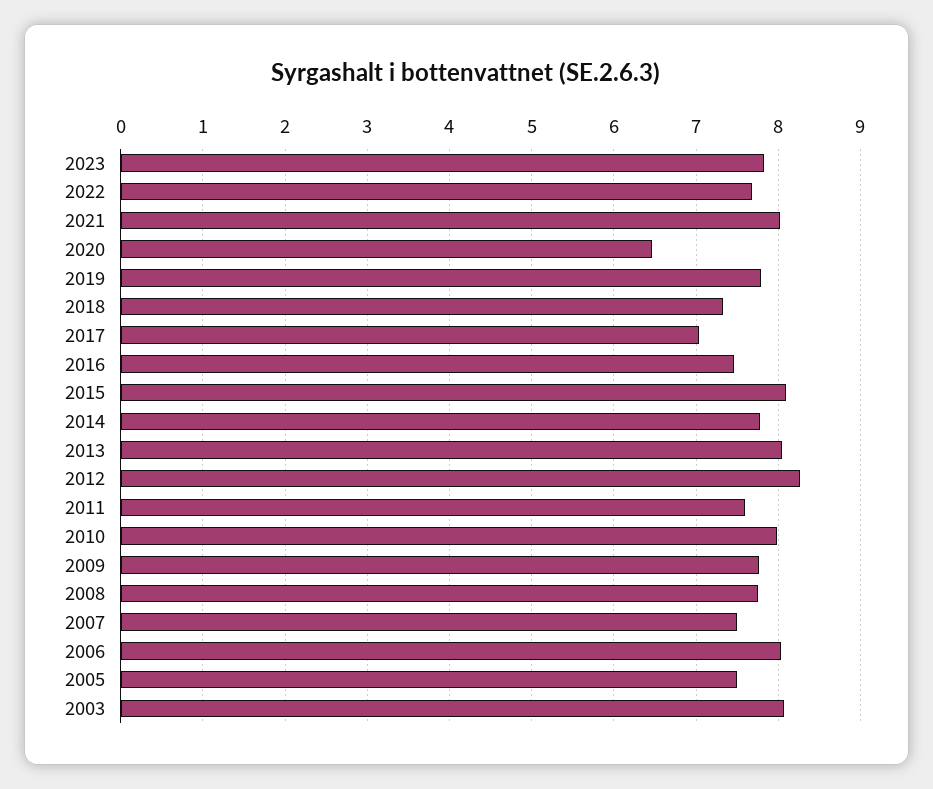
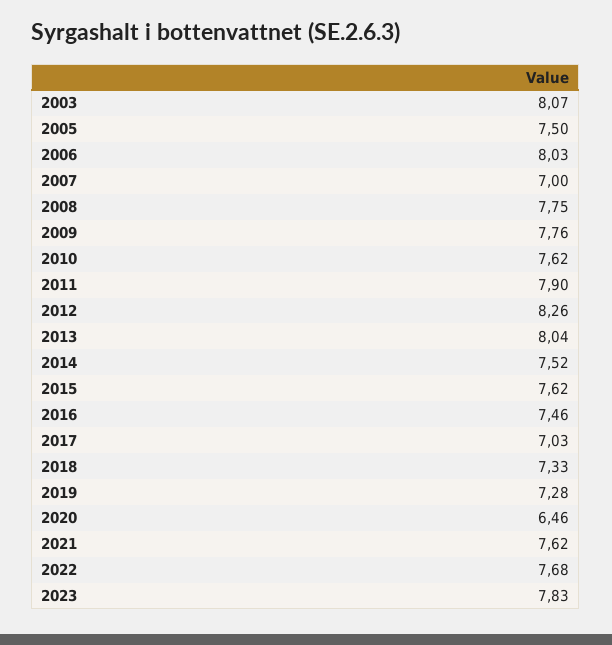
  {
    "2023": 7.83,
    "2022": 7.68,
-   "2021": 8,
+   "2021": 7.62,
    "2020": 6.46,
-   "2019": 7.8,
+   "2019": 7.28,
    "2018": 7.33,
    "2017": 7.03,
    "2016": 7.46,
-   "2015": 8.1,
+   "2015": 7.62,
-   "2014": 7.8,
+   "2014": 7.52,
    "2013": 8.04,
    "2012": 8.26,
-   "2011": 7.6,
+   "2011": 7.9,
-   "2010": 8,
+   "2010": 7.62,
    "2009": 7.76,
    "2008": 7.75,
-   "2007": 7.5,
+   "2007": 7,
    "2006": 8.03,
    "2005": 7.5,
    "2003": 8.07
  }

